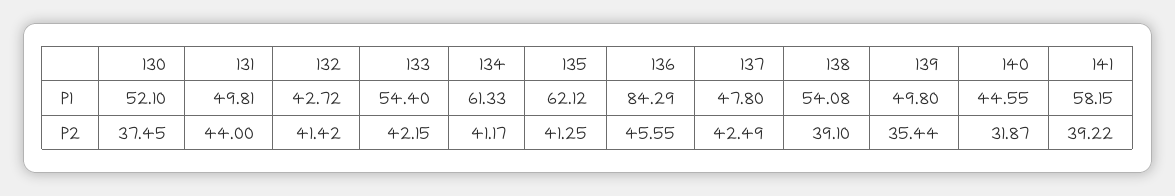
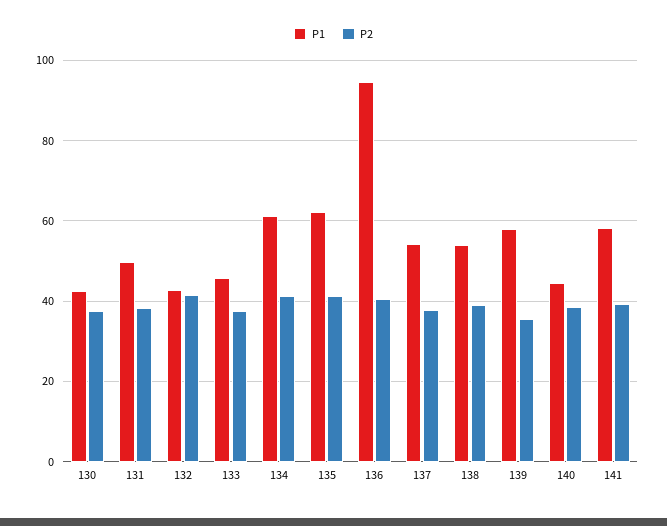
  {
    "P1": {
-     "130": 52.1,
+     "130": 42,
      "131": 49.81,
      "132": 42.72,
-     "133": 54.4,
+     "133": 46,
      "134": 61.33,
      "135": 62.12,
-     "136": 84.29,
+     "136": 94,
-     "137": 47.8,
+     "137": 54,
      "138": 54.08,
-     "139": 49.8,
+     "139": 58,
      "140": 44.55,
      "141": 58.15
    },
    "P2": {
      "130": 37.45,
-     "131": 44,
+     "131": 38,
      "132": 41.42,
-     "133": 42.15,
+     "133": 38,
      "134": 41.17,
      "135": 41.25,
-     "136": 45.55,
+     "136": 40,
-     "137": 42.49,
+     "137": 38,
      "138": 39.1,
      "139": 35.44,
-     "140": 31.87,
+     "140": 38,
      "141": 39.22
    }
  }

